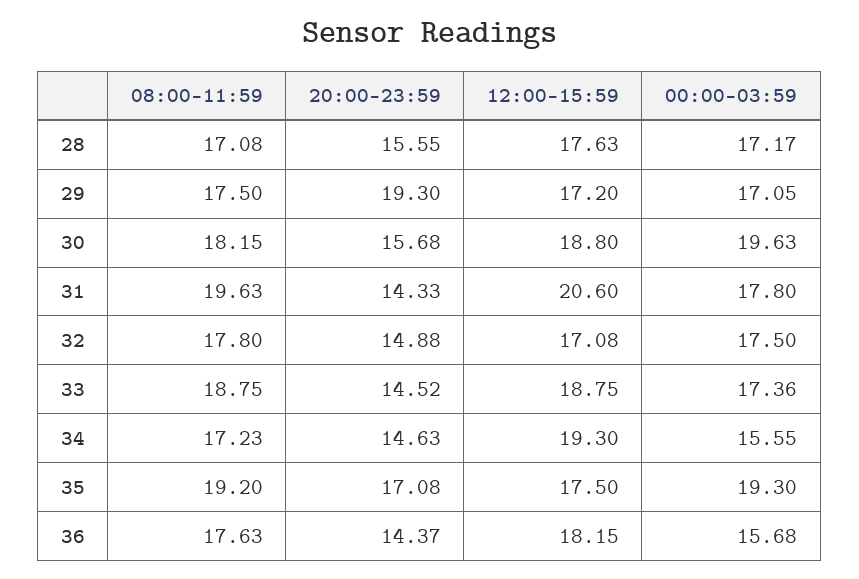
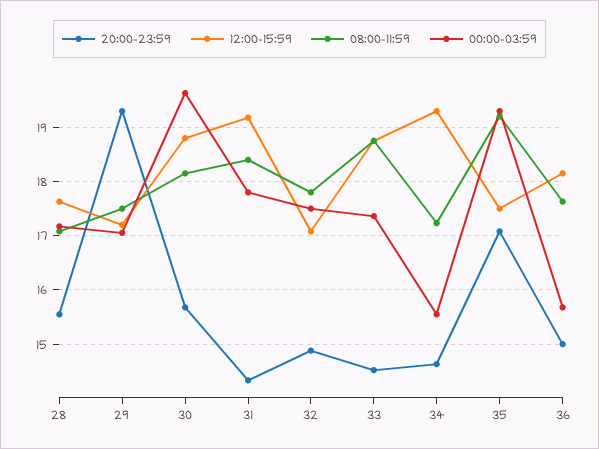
  {
    "08:00-11:59": {
      "28": 17.08,
      "29": 17.5,
      "30": 18.15,
-     "31": 19.63,
+     "31": 18.4,
      "32": 17.8,
      "33": 18.75,
      "34": 17.23,
      "35": 19.2,
      "36": 17.63
    },
    "20:00-23:59": {
      "28": 15.55,
      "29": 19.3,
      "30": 15.68,
      "31": 14.33,
      "32": 14.88,
      "33": 14.52,
      "34": 14.63,
      "35": 17.08,
-     "36": 14.37
+     "36": 15
    },
    "12:00-15:59": {
      "28": 17.63,
      "29": 17.2,
      "30": 18.8,
-     "31": 20.6,
+     "31": 19.2,
      "32": 17.08,
      "33": 18.75,
      "34": 19.3,
      "35": 17.5,
      "36": 18.15
    },
    "00:00-03:59": {
      "28": 17.17,
      "29": 17.05,
      "30": 19.63,
      "31": 17.8,
      "32": 17.5,
      "33": 17.36,
      "34": 15.55,
      "35": 19.3,
      "36": 15.68
    }
  }

